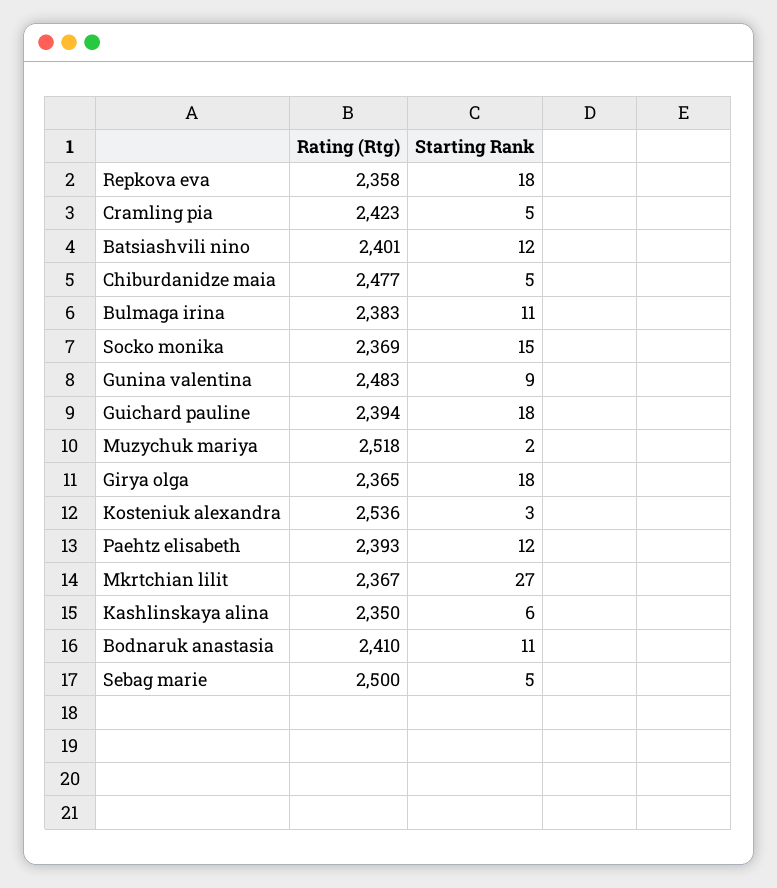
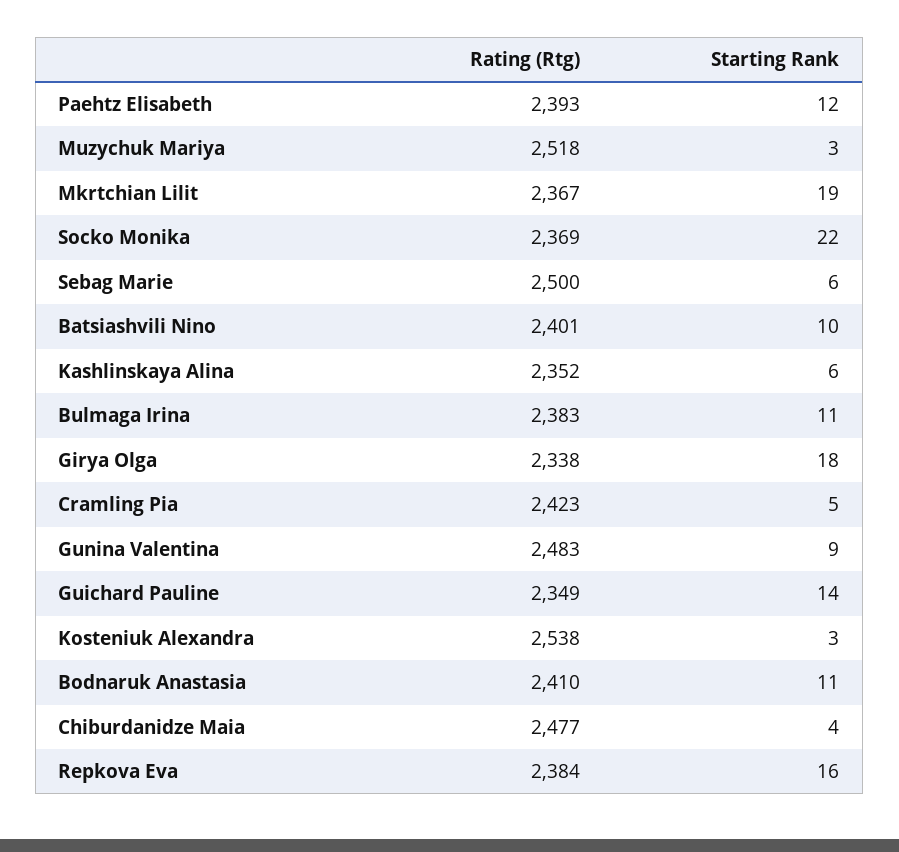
  {
    "Rating (Rtg)": {
-     "Repkova eva": 2358,
+     "Repkova eva": 2384,
      "Cramling pia": 2423,
      "Batsiashvili nino": 2401,
      "Chiburdanidze maia": 2477,
      "Bulmaga irina": 2383,
      "Socko monika": 2369,
      "Gunina valentina": 2483,
-     "Guichard pauline": 2394,
+     "Guichard pauline": 2349,
      "Muzychuk mariya": 2518,
-     "Girya olga": 2365,
+     "Girya olga": 2338,
-     "Kosteniuk alexandra": 2536,
+     "Kosteniuk alexandra": 2538,
      "Paehtz elisabeth": 2393,
      "Mkrtchian lilit": 2367,
-     "Kashlinskaya alina": 2350,
+     "Kashlinskaya alina": 2352,
      "Bodnaruk anastasia": 2410,
      "Sebag marie": 2500
    },
    "Starting Rank": {
-     "Repkova eva": 18,
+     "Repkova eva": 16,
      "Cramling pia": 5,
-     "Batsiashvili nino": 12,
+     "Batsiashvili nino": 10,
-     "Chiburdanidze maia": 5,
+     "Chiburdanidze maia": 4,
      "Bulmaga irina": 11,
-     "Socko monika": 15,
+     "Socko monika": 22,
      "Gunina valentina": 9,
-     "Guichard pauline": 18,
+     "Guichard pauline": 14,
-     "Muzychuk mariya": 2,
+     "Muzychuk mariya": 3,
      "Girya olga": 18,
      "Kosteniuk alexandra": 3,
      "Paehtz elisabeth": 12,
-     "Mkrtchian lilit": 27,
+     "Mkrtchian lilit": 19,
      "Kashlinskaya alina": 6,
      "Bodnaruk anastasia": 11,
-     "Sebag marie": 5
+     "Sebag marie": 6
    }
  }

